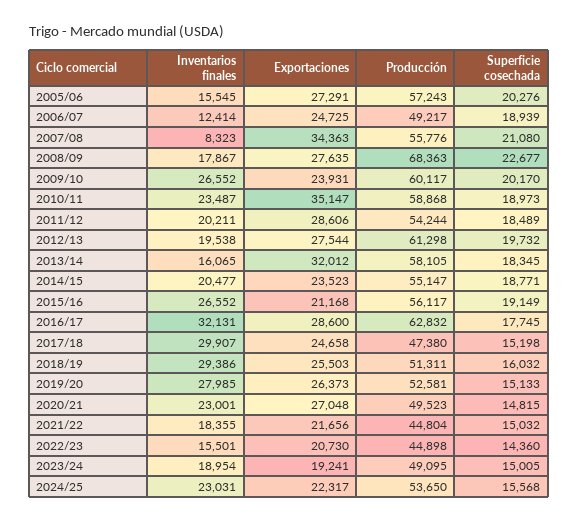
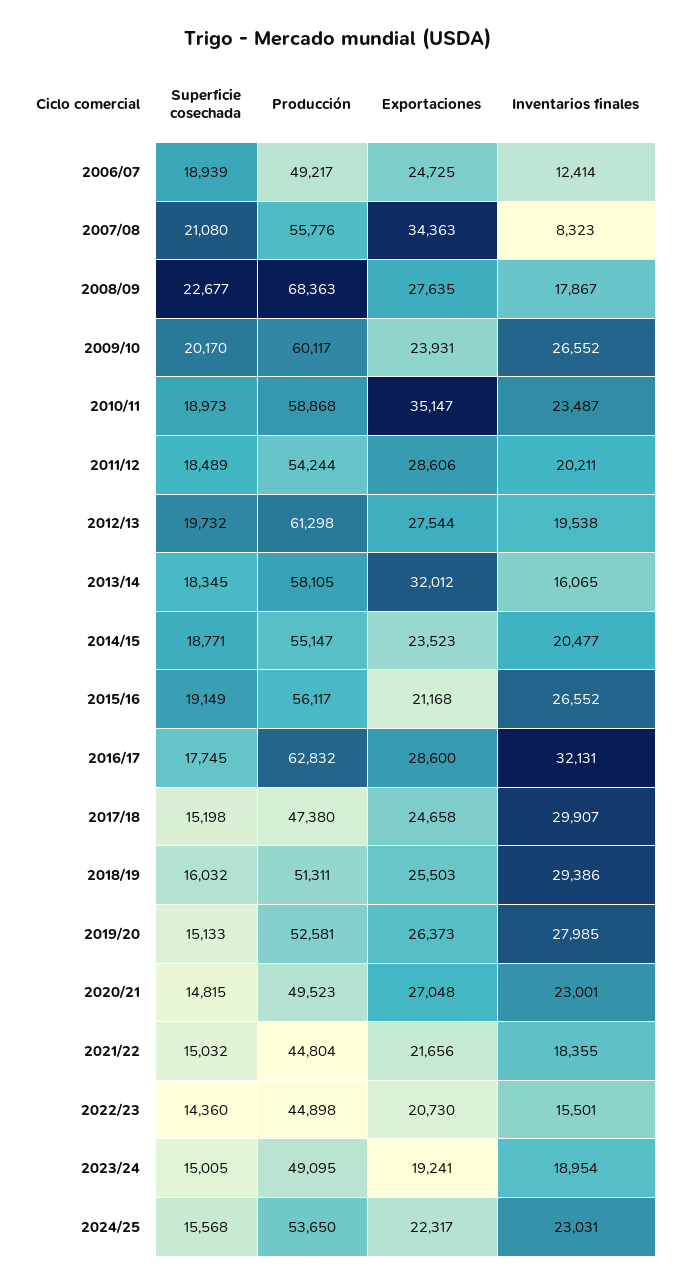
  {
    "Inventarios finales": {
-     "2005/06": 15545,
      "2006/07": 12414,
      "2007/08": 8323,
      "2008/09": 17867,
      "2009/10": 26552,
      "2010/11": 23487,
      "2011/12": 20211,
      "2012/13": 19538,
      "2013/14": 16065,
      "2014/15": 20477,
      "2015/16": 26552,
      "2016/17": 32131,
      "2017/18": 29907,
      "2018/19": 29386,
      "2019/20": 27985,
      "2020/21": 23001,
      "2021/22": 18355,
      "2022/23": 15501,
      "2023/24": 18954,
      "2024/25": 23031
    },
    "Exportaciones": {
-     "2005/06": 27291,
      "2006/07": 24725,
      "2007/08": 34363,
      "2008/09": 27635,
      "2009/10": 23931,
      "2010/11": 35147,
      "2011/12": 28606,
      "2012/13": 27544,
      "2013/14": 32012,
      "2014/15": 23523,
      "2015/16": 21168,
      "2016/17": 28600,
      "2017/18": 24658,
      "2018/19": 25503,
      "2019/20": 26373,
      "2020/21": 27048,
      "2021/22": 21656,
      "2022/23": 20730,
      "2023/24": 19241,
      "2024/25": 22317
    },
    "Producción": {
-     "2005/06": 57243,
      "2006/07": 49217,
      "2007/08": 55776,
      "2008/09": 68363,
      "2009/10": 60117,
      "2010/11": 58868,
      "2011/12": 54244,
      "2012/13": 61298,
      "2013/14": 58105,
      "2014/15": 55147,
      "2015/16": 56117,
      "2016/17": 62832,
      "2017/18": 47380,
      "2018/19": 51311,
      "2019/20": 52581,
      "2020/21": 49523,
      "2021/22": 44804,
      "2022/23": 44898,
      "2023/24": 49095,
      "2024/25": 53650
    },
    "Superficie cosechada": {
-     "2005/06": 20276,
      "2006/07": 18939,
      "2007/08": 21080,
      "2008/09": 22677,
      "2009/10": 20170,
      "2010/11": 18973,
      "2011/12": 18489,
      "2012/13": 19732,
      "2013/14": 18345,
      "2014/15": 18771,
      "2015/16": 19149,
      "2016/17": 17745,
      "2017/18": 15198,
      "2018/19": 16032,
      "2019/20": 15133,
      "2020/21": 14815,
      "2021/22": 15032,
      "2022/23": 14360,
      "2023/24": 15005,
      "2024/25": 15568
    }
  }

